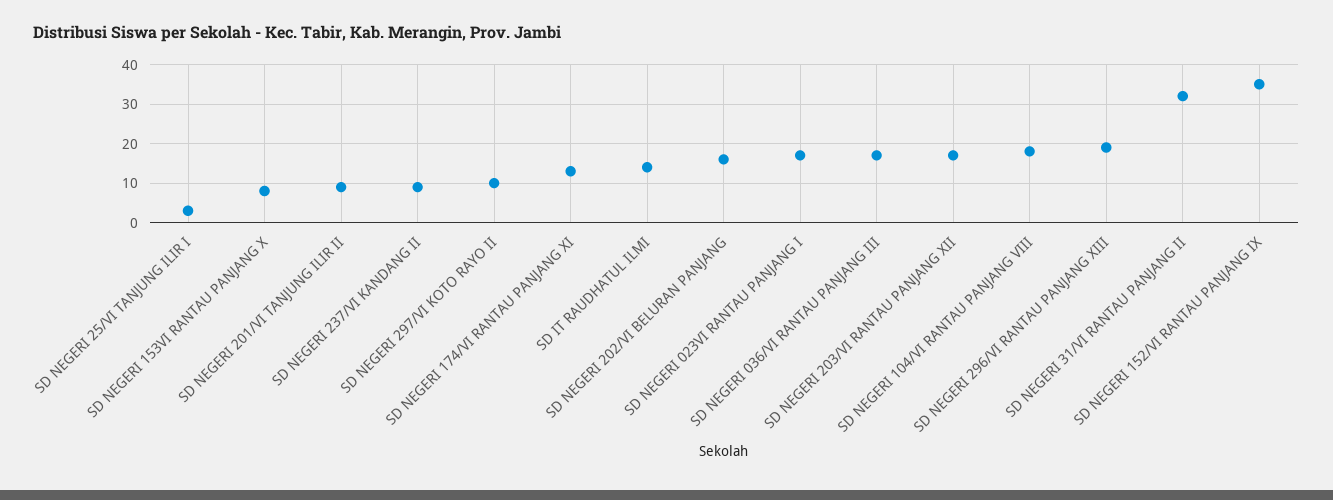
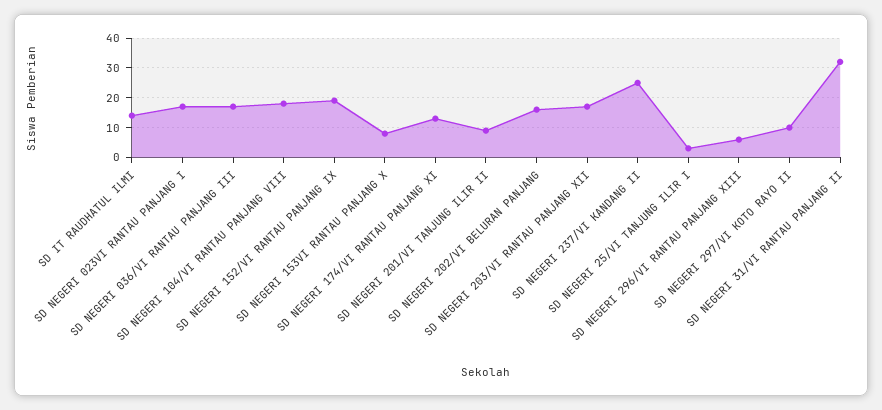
  {
    "SD NEGERI 25/VI TANJUNG ILIR I": 5,
    "SD NEGERI 153VI RANTAU PANJANG X": 10,
    "SD NEGERI 201/VI TANJUNG ILIR II": 10,
-   "SD NEGERI 237/VI KANDANG II": 10,
+   "SD NEGERI 237/VI KANDANG II": 25,
    "SD NEGERI 297/VI KOTO RAYO II": 10,
    "SD NEGERI 174/VI RANTAU PANJANG XI": 15,
    "SD IT RAUDHATUL ILMI": 15,
    "SD NEGERI 202/VI BELURAN PANJANG": 15,
    "SD NEGERI 023VI RANTAU PANJANG I": 15,
    "SD NEGERI 036/VI RANTAU PANJANG III": 15,
    "SD NEGERI 203/VI RANTAU PANJANG XII": 15,
    "SD NEGERI 104/VI RANTAU PANJANG VIII": 20,
-   "SD NEGERI 296/VI RANTAU PANJANG XIII": 20,
+   "SD NEGERI 296/VI RANTAU PANJANG XIII": 5,
    "SD NEGERI 31/VI RANTAU PANJANG II": 30,
-   "SD NEGERI 152/VI RANTAU PANJANG IX": 35
+   "SD NEGERI 152/VI RANTAU PANJANG IX": 20
  }

